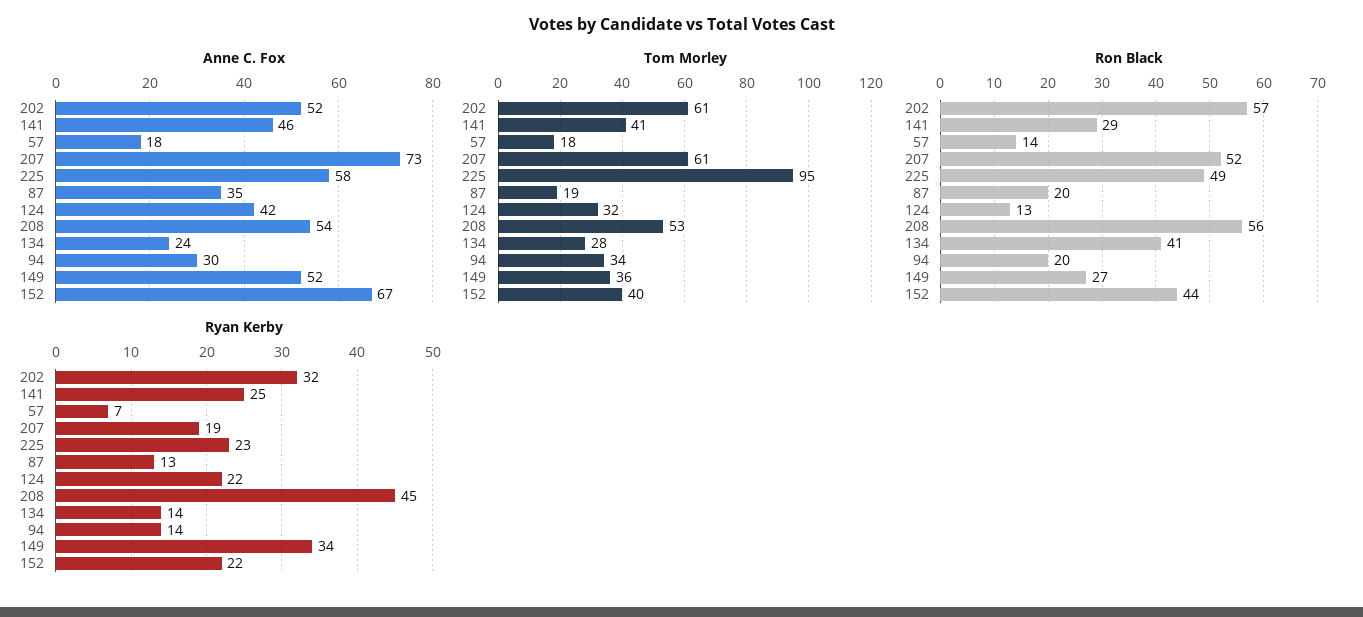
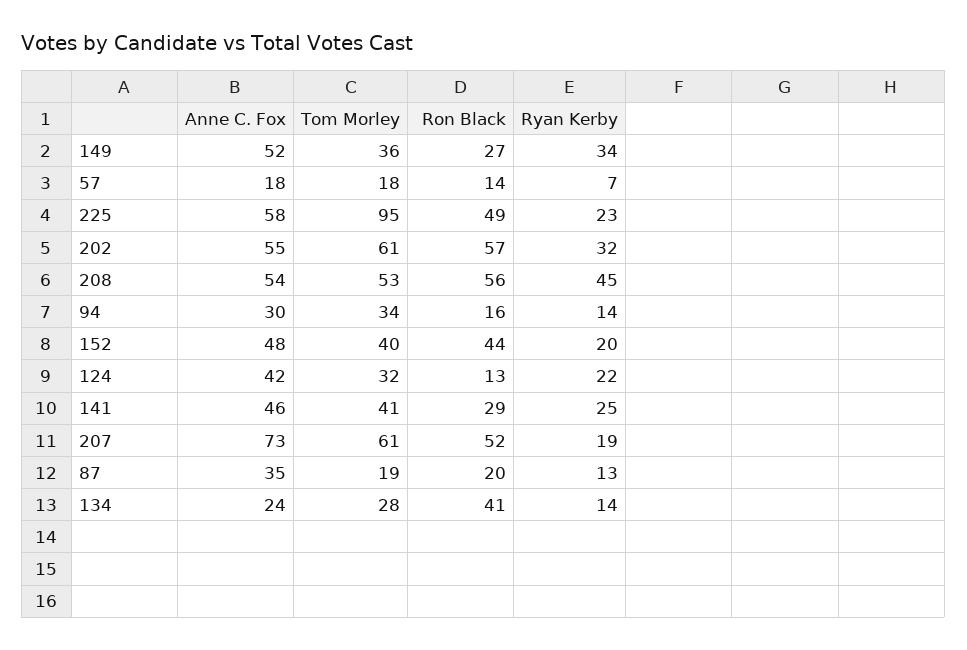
  {
    "Anne C. Fox": {
-     "202": 52,
+     "202": 55,
      "141": 46,
      "57": 18,
      "207": 73,
      "225": 58,
      "87": 35,
      "124": 42,
      "208": 54,
      "134": 24,
      "94": 30,
      "149": 52,
-     "152": 67
+     "152": 48
    },
    "Tom Morley": {
      "202": 61,
      "141": 41,
      "57": 18,
      "207": 61,
      "225": 95,
      "87": 19,
      "124": 32,
      "208": 53,
      "134": 28,
      "94": 34,
      "149": 36,
      "152": 40
    },
    "Ron Black": {
      "202": 57,
      "141": 29,
      "57": 14,
      "207": 52,
      "225": 49,
      "87": 20,
      "124": 13,
      "208": 56,
      "134": 41,
-     "94": 20,
+     "94": 16,
      "149": 27,
      "152": 44
    },
    "Ryan Kerby": {
      "202": 32,
      "141": 25,
      "57": 7,
      "207": 19,
      "225": 23,
      "87": 13,
      "124": 22,
      "208": 45,
      "134": 14,
      "94": 14,
      "149": 34,
-     "152": 22
+     "152": 20
    }
  }

